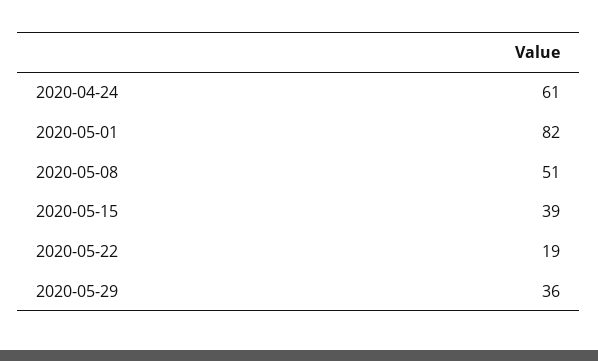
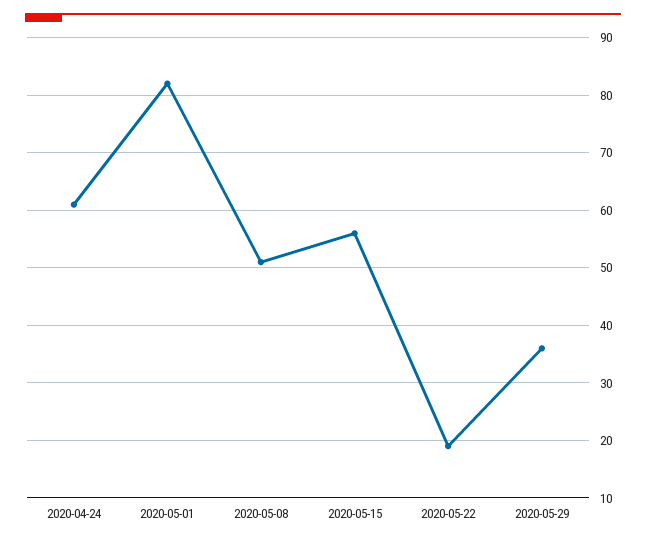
  {
    "2020-04-24": 61,
    "2020-05-01": 82,
    "2020-05-08": 51,
-   "2020-05-15": 39,
+   "2020-05-15": 55,
    "2020-05-22": 19,
    "2020-05-29": 36
  }

